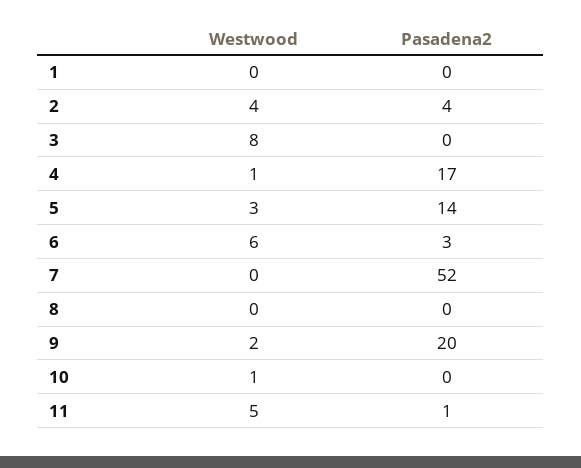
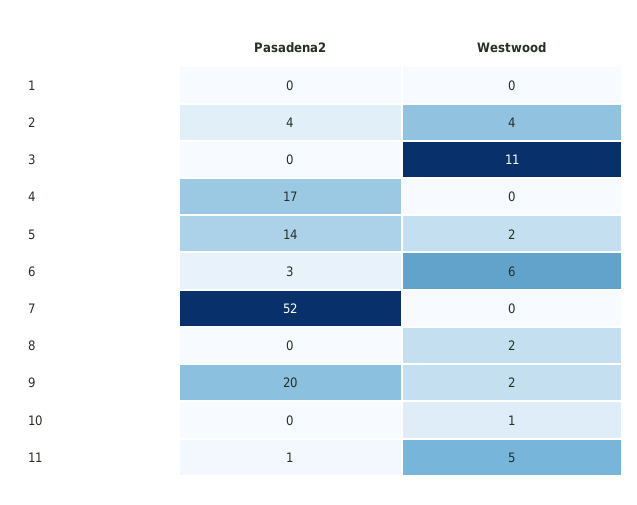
  {
    "Westwood": {
      "1": 0,
      "2": 4,
-     "3": 8,
+     "3": 11,
-     "4": 1,
+     "4": 0,
-     "5": 3,
+     "5": 2,
      "6": 6,
      "7": 0,
-     "8": 0,
+     "8": 2,
      "9": 2,
      "10": 1,
      "11": 5
    },
    "Pasadena2": {
      "1": 0,
      "2": 4,
      "3": 0,
      "4": 17,
      "5": 14,
      "6": 3,
      "7": 52,
      "8": 0,
      "9": 20,
      "10": 0,
      "11": 1
    }
  }

